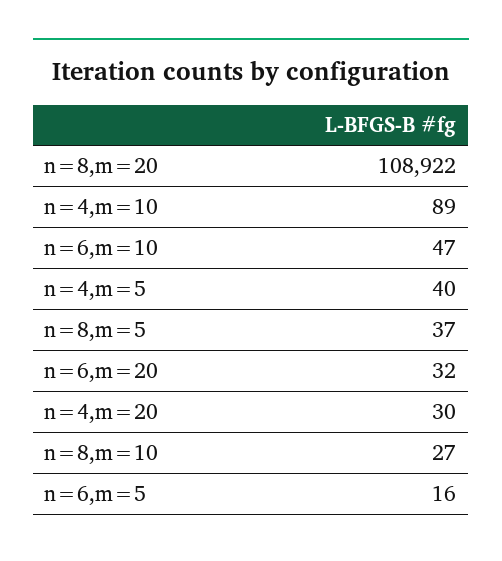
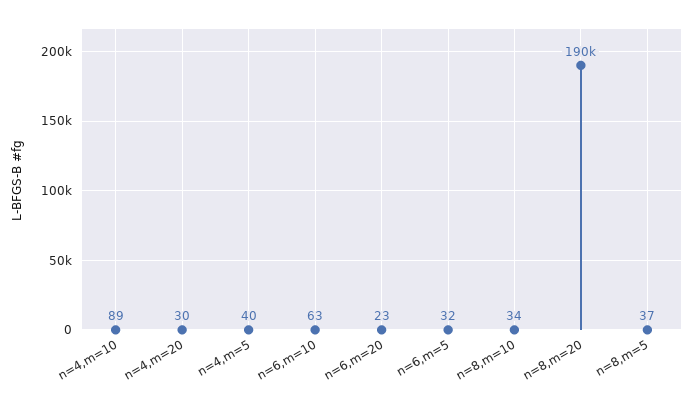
  {
-   "n=8,m=20": 108922,
+   "n=8,m=20": 190000,
    "n=4,m=10": 89,
-   "n=6,m=10": 47,
+   "n=6,m=10": 63,
    "n=4,m=5": 40,
    "n=8,m=5": 37,
-   "n=6,m=20": 32,
+   "n=6,m=20": 23,
    "n=4,m=20": 30,
-   "n=8,m=10": 27,
+   "n=8,m=10": 34,
-   "n=6,m=5": 16
+   "n=6,m=5": 32
  }

